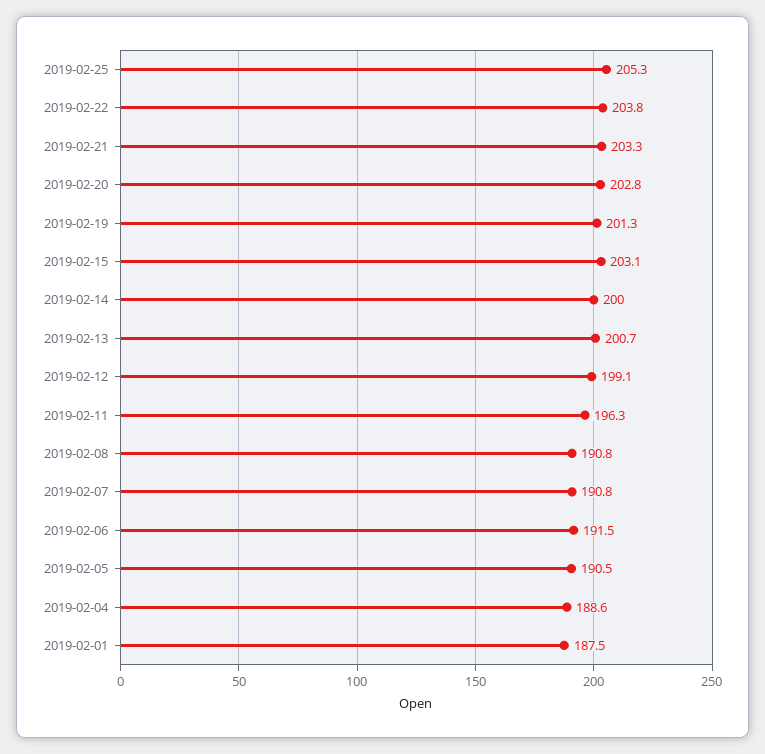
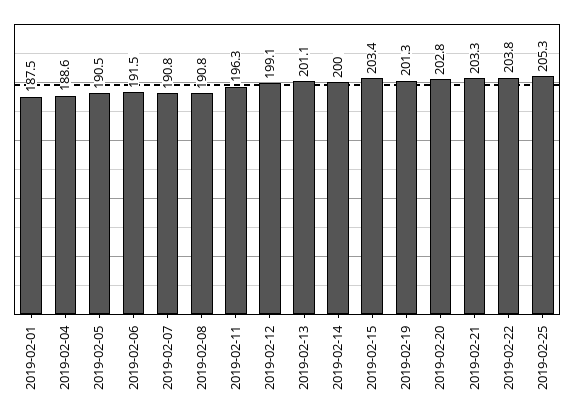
  {
    "2019-02-25": 205.3,
    "2019-02-22": 203.8,
    "2019-02-21": 203.3,
    "2019-02-20": 202.8,
    "2019-02-19": 201.3,
-   "2019-02-15": 203.1,
+   "2019-02-15": 203.4,
    "2019-02-14": 200,
-   "2019-02-13": 200.7,
+   "2019-02-13": 201.1,
    "2019-02-12": 199.1,
    "2019-02-11": 196.3,
    "2019-02-08": 190.8,
    "2019-02-07": 190.8,
    "2019-02-06": 191.5,
    "2019-02-05": 190.5,
    "2019-02-04": 188.6,
    "2019-02-01": 187.5
  }

